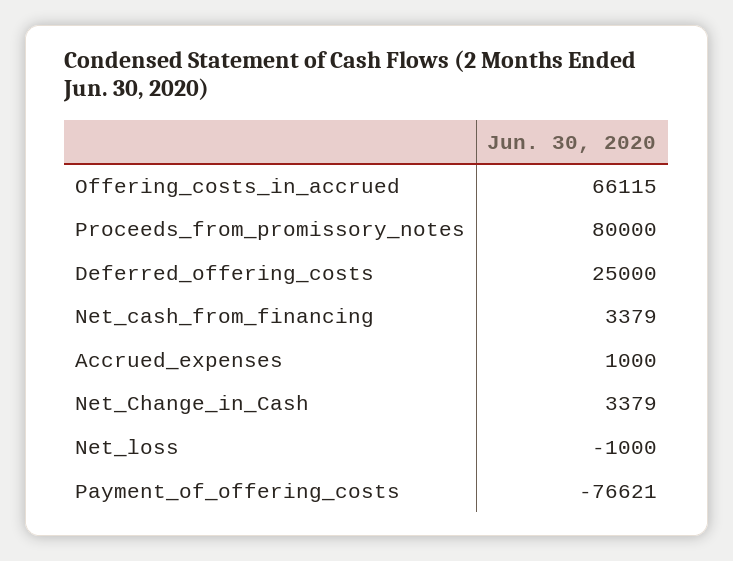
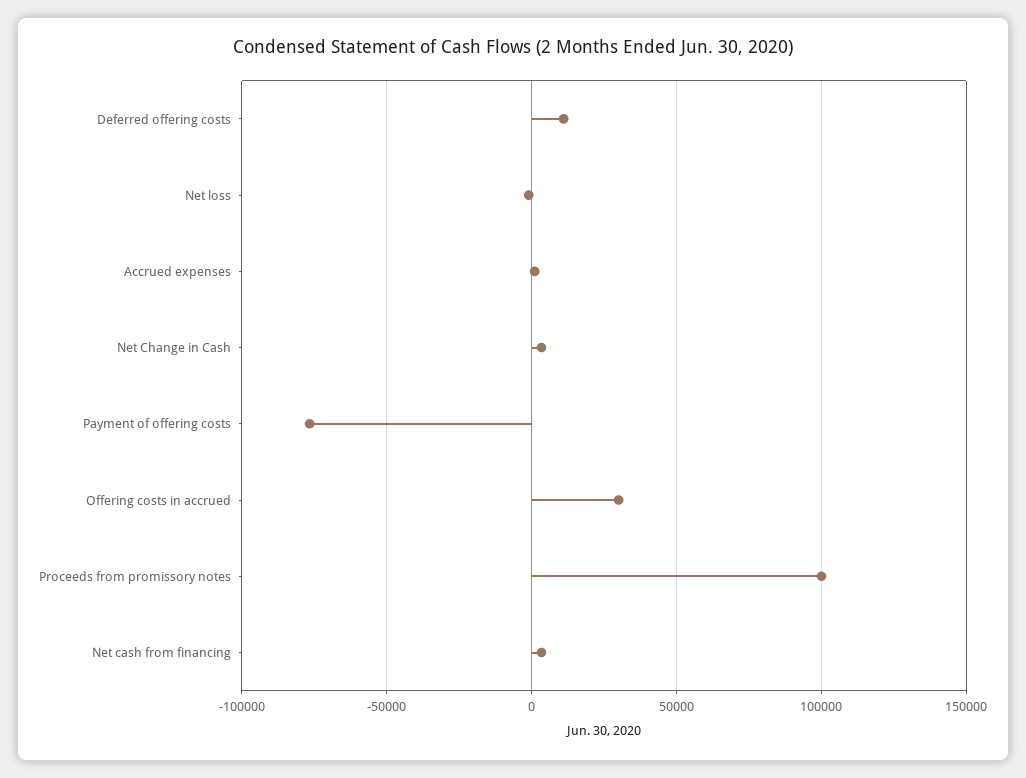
  {
-   "Offering_costs_in_accrued": 66115,
+   "Offering_costs_in_accrued": 30000,
-   "Proceeds_from_promissory_notes": 80000,
+   "Proceeds_from_promissory_notes": 100000,
-   "Deferred_offering_costs": 25000,
+   "Deferred_offering_costs": 10000,
    "Net_cash_from_financing": 3379,
    "Accrued_expenses": 1000,
    "Net_Change_in_Cash": 3379,
    "Net_loss": -1000,
    "Payment_of_offering_costs": -76621
  }

